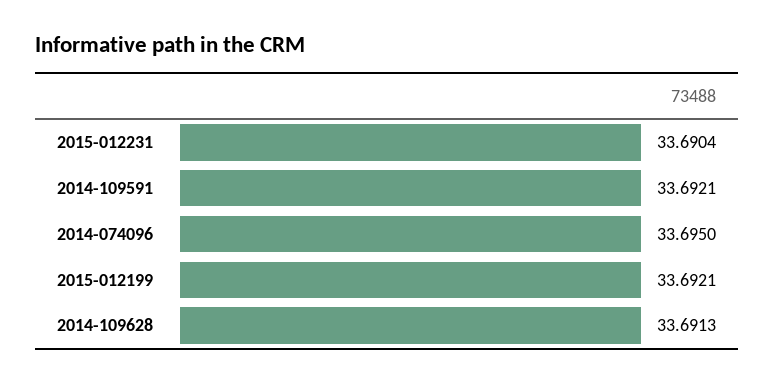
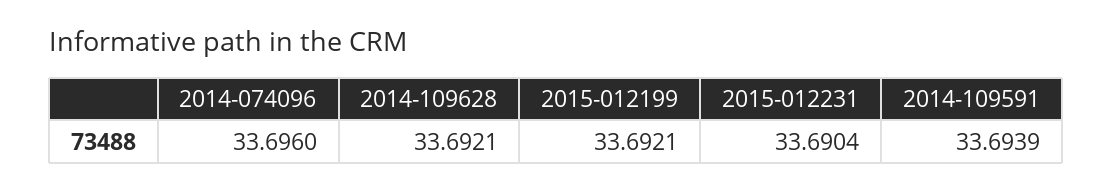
  {
    "2015-012231": 33.6904,
-   "2014-109591": 33.6921,
+   "2014-109591": 33.6939,
-   "2014-074096": 33.695,
+   "2014-074096": 33.696,
    "2015-012199": 33.6921,
-   "2014-109628": 33.6913
+   "2014-109628": 33.6921
  }

